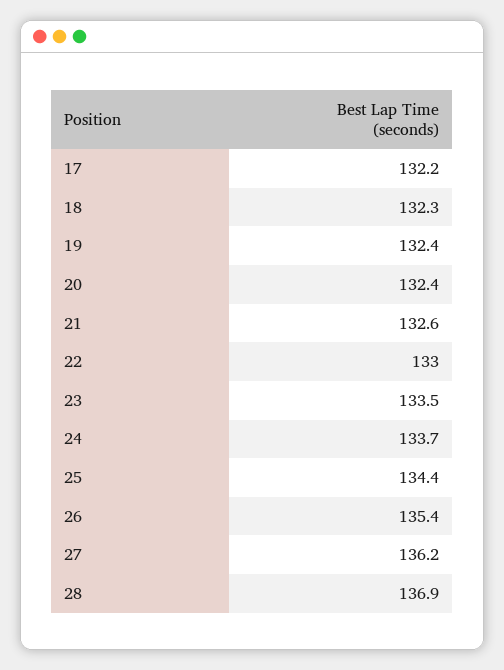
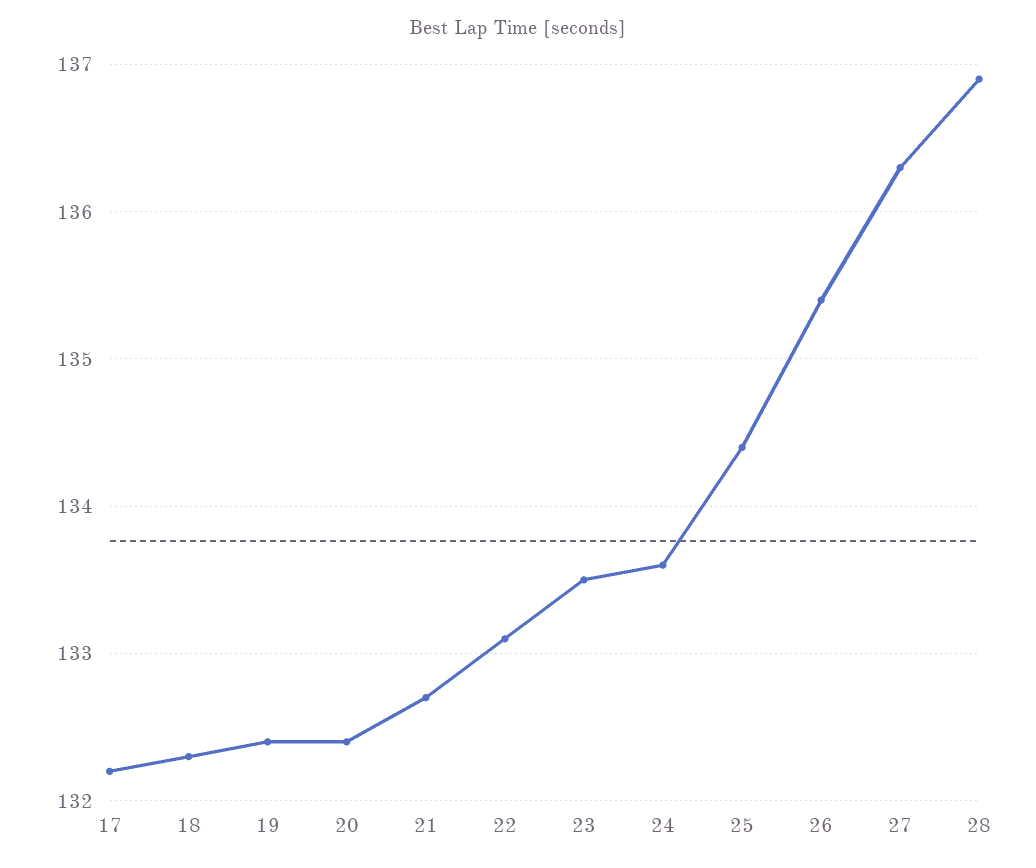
  {
    "17": 132.2,
    "18": 132.3,
    "19": 132.4,
    "20": 132.4,
-   "21": 132.6,
+   "21": 132.7,
-   "22": 133,
+   "22": 133.1,
    "23": 133.5,
-   "24": 133.7,
+   "24": 133.6,
    "25": 134.4,
    "26": 135.4,
-   "27": 136.2,
+   "27": 136.3,
    "28": 136.9
  }

